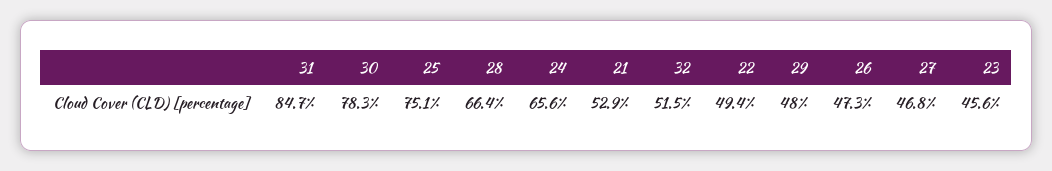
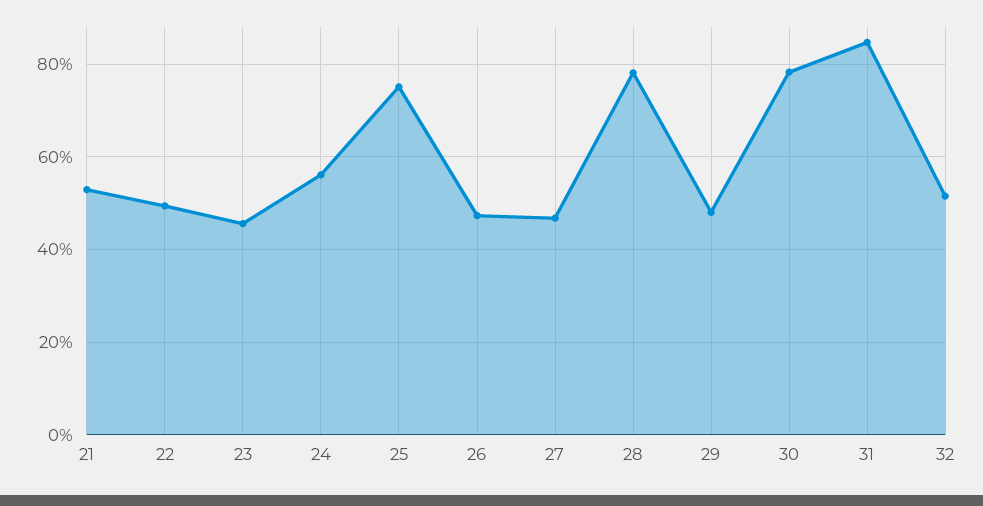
  {
    "31": 84.7,
    "30": 78.3,
    "25": 75.1,
-   "28": 66.4,
+   "28": 78,
-   "24": 65.6,
+   "24": 56,
    "21": 52.9,
    "32": 51.5,
    "22": 49.4,
    "29": 48,
    "26": 47.3,
    "27": 46.8,
    "23": 45.6
  }

